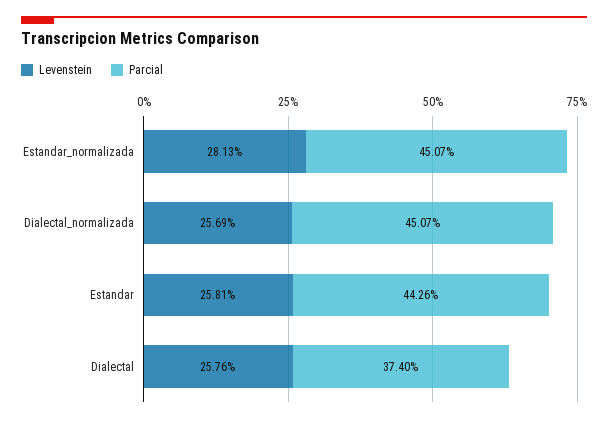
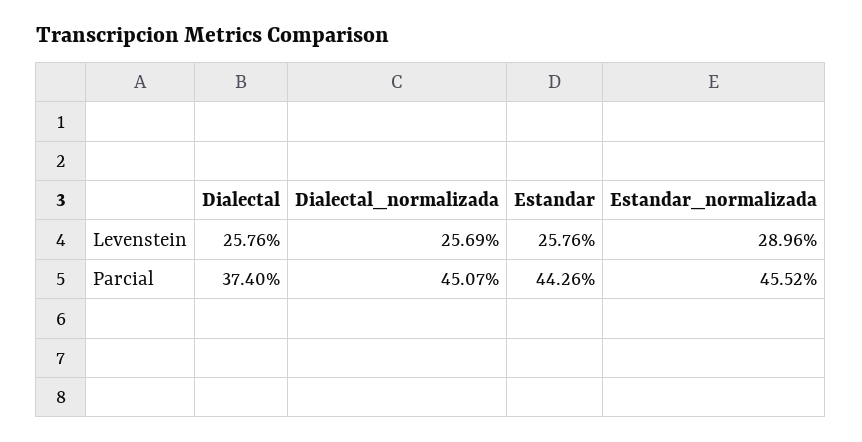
  {
    "Levenstein": {
-     "Estandar_normalizada": 28.13,
+     "Estandar_normalizada": 28.96,
      "Dialectal_normalizada": 25.69,
-     "Estandar": 25.81,
+     "Estandar": 25.76,
      "Dialectal": 25.76
    },
    "Parcial": {
-     "Estandar_normalizada": 45.07,
+     "Estandar_normalizada": 45.52,
      "Dialectal_normalizada": 45.07,
      "Estandar": 44.26,
      "Dialectal": 37.4
    }
  }

